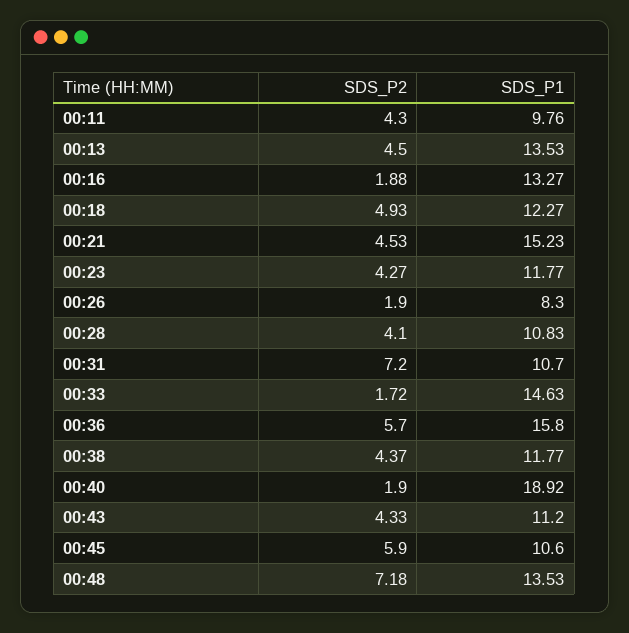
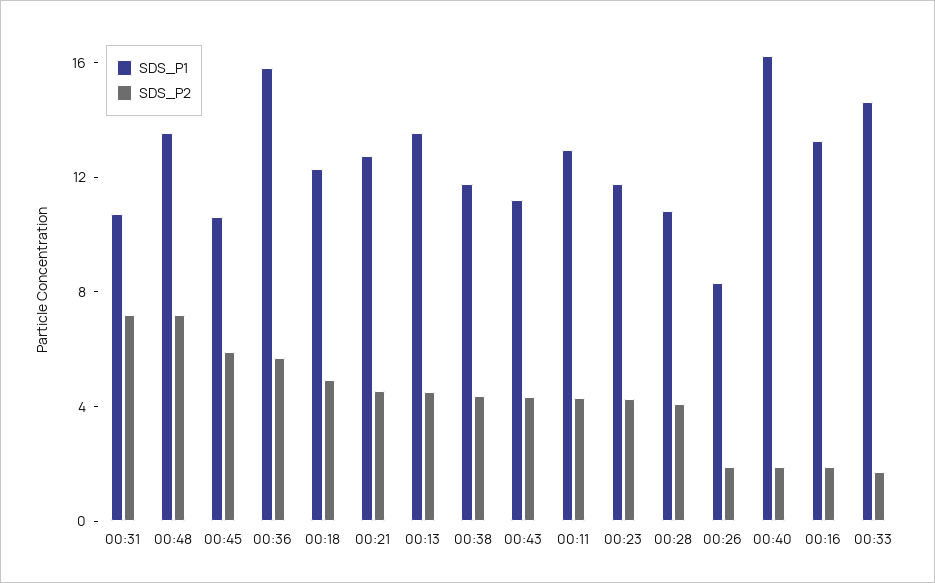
  {
    "SDS_P2": {
      "00:11": 4.3,
      "00:13": 4.5,
      "00:16": 1.88,
      "00:18": 4.93,
      "00:21": 4.53,
      "00:23": 4.27,
      "00:26": 1.9,
      "00:28": 4.1,
      "00:31": 7.2,
      "00:33": 1.72,
      "00:36": 5.7,
      "00:38": 4.37,
      "00:40": 1.9,
      "00:43": 4.33,
      "00:45": 5.9,
      "00:48": 7.18
    },
    "SDS_P1": {
-     "00:11": 9.76,
+     "00:11": 13,
      "00:13": 13.53,
      "00:16": 13.27,
      "00:18": 12.27,
-     "00:21": 15.23,
+     "00:21": 13,
      "00:23": 11.77,
      "00:26": 8.3,
      "00:28": 10.83,
      "00:31": 10.7,
      "00:33": 14.63,
      "00:36": 15.8,
      "00:38": 11.77,
-     "00:40": 18.92,
+     "00:40": 16,
      "00:43": 11.2,
      "00:45": 10.6,
      "00:48": 13.53
    }
  }

